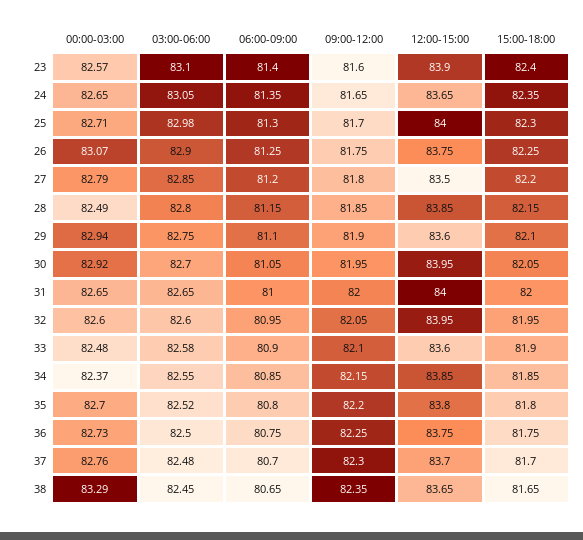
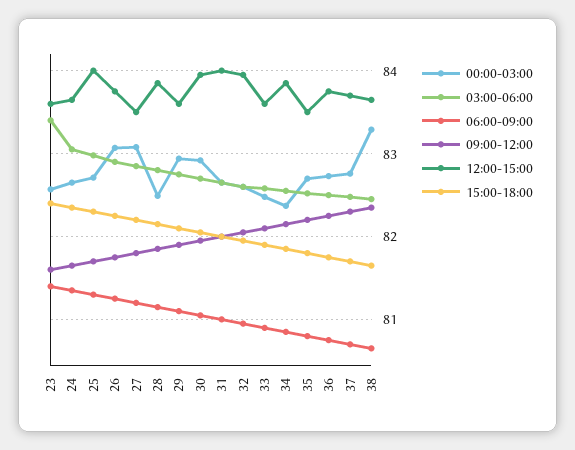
  {
    "00:00-03:00": {
      "23": 82.57,
      "24": 82.65,
      "25": 82.71,
      "26": 83.07,
-     "27": 82.79,
+     "27": 83.1,
      "28": 82.49,
      "29": 82.94,
      "30": 82.92,
      "31": 82.65,
      "32": 82.6,
      "33": 82.48,
      "34": 82.37,
      "35": 82.7,
      "36": 82.73,
      "37": 82.76,
      "38": 83.29
    },
    "03:00-06:00": {
-     "23": 83.1,
+     "23": 83.4,
      "24": 83.05,
      "25": 82.98,
      "26": 82.9,
      "27": 82.85,
      "28": 82.8,
      "29": 82.75,
      "30": 82.7,
      "31": 82.65,
      "32": 82.6,
      "33": 82.58,
      "34": 82.55,
      "35": 82.52,
      "36": 82.5,
      "37": 82.48,
      "38": 82.45
    },
    "06:00-09:00": {
      "23": 81.4,
      "24": 81.35,
      "25": 81.3,
      "26": 81.25,
      "27": 81.2,
      "28": 81.15,
      "29": 81.1,
      "30": 81.05,
      "31": 81,
      "32": 80.95,
      "33": 80.9,
      "34": 80.85,
      "35": 80.8,
      "36": 80.75,
      "37": 80.7,
      "38": 80.65
    },
    "09:00-12:00": {
      "23": 81.6,
      "24": 81.65,
      "25": 81.7,
      "26": 81.75,
      "27": 81.8,
      "28": 81.85,
      "29": 81.9,
      "30": 81.95,
      "31": 82,
      "32": 82.05,
      "33": 82.1,
      "34": 82.15,
      "35": 82.2,
      "36": 82.25,
      "37": 82.3,
      "38": 82.35
    },
    "12:00-15:00": {
-     "23": 83.9,
+     "23": 83.6,
      "24": 83.65,
      "25": 84,
      "26": 83.75,
      "27": 83.5,
      "28": 83.85,
      "29": 83.6,
      "30": 83.95,
      "31": 84,
      "32": 83.95,
      "33": 83.6,
      "34": 83.85,
-     "35": 83.8,
+     "35": 83.5,
      "36": 83.75,
      "37": 83.7,
      "38": 83.65
    },
    "15:00-18:00": {
      "23": 82.4,
      "24": 82.35,
      "25": 82.3,
      "26": 82.25,
      "27": 82.2,
      "28": 82.15,
      "29": 82.1,
      "30": 82.05,
      "31": 82,
      "32": 81.95,
      "33": 81.9,
      "34": 81.85,
      "35": 81.8,
      "36": 81.75,
      "37": 81.7,
      "38": 81.65
    }
  }

